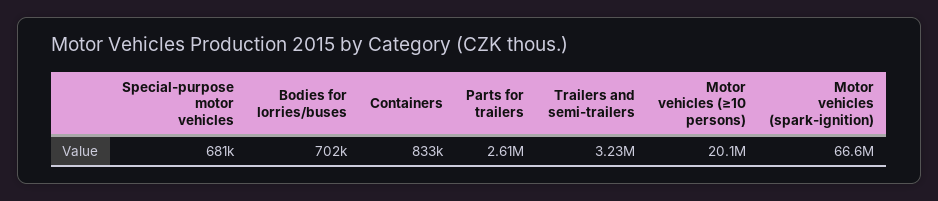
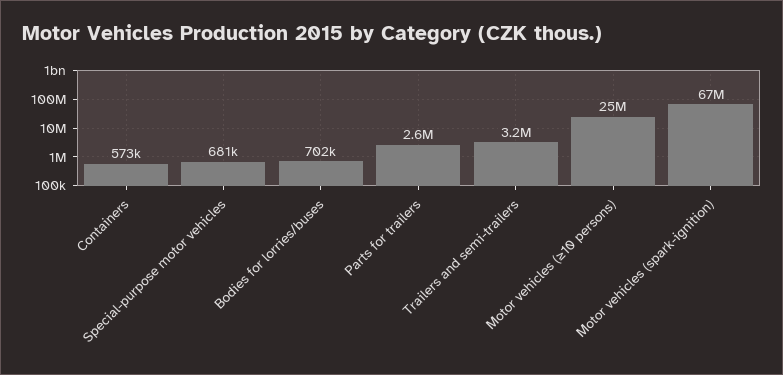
  {
    "Special-purpose motor vehicles": 681000,
    "Bodies for lorries/buses": 702000,
-   "Containers": 833000,
+   "Containers": 573000,
    "Parts for trailers": 2610000,
    "Trailers and semi-trailers": 3230000,
-   "Motor vehicles (≥10 persons)": 20100000,
+   "Motor vehicles (≥10 persons)": 25000000,
    "Motor vehicles (spark-ignition)": 66600000
  }

